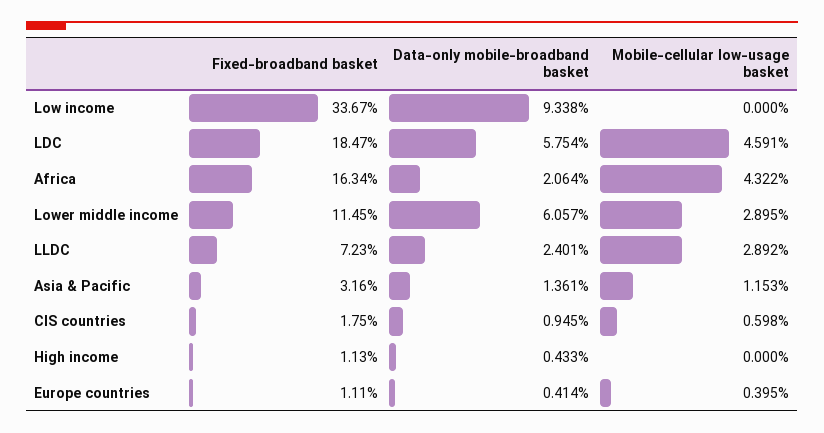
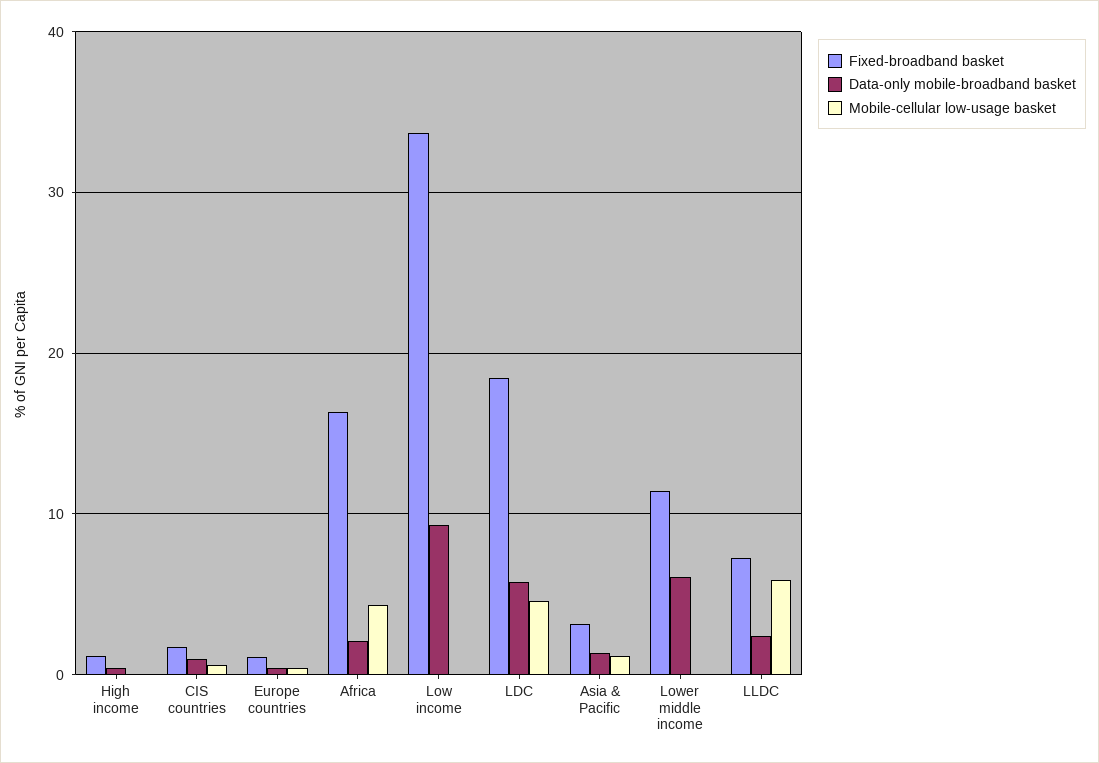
  {
    "Fixed-broadband basket": {
      "Low income": 33.67,
      "LDC": 18.47,
      "Africa": 16.34,
      "Lower middle income": 11.45,
      "LLDC": 7.23,
      "Asia & Pacific": 3.16,
      "CIS countries": 1.75,
      "High income": 1.13,
      "Europe countries": 1.11
    },
    "Data-only mobile-broadband basket": {
      "Low income": 9.338,
      "LDC": 5.754,
      "Africa": 2.064,
      "Lower middle income": 6.057,
      "LLDC": 2.401,
      "Asia & Pacific": 1.361,
      "CIS countries": 0.945,
      "High income": 0.433,
      "Europe countries": 0.414
    },
    "Mobile-cellular low-usage basket": {
      "Low income": 0,
      "LDC": 4.591,
      "Africa": 4.322,
-     "Lower middle income": 2.895,
+     "Lower middle income": 0,
-     "LLDC": 2.892,
+     "LLDC": 6,
      "Asia & Pacific": 1.153,
      "CIS countries": 0.598,
      "High income": 0,
      "Europe countries": 0.395
    }
  }

